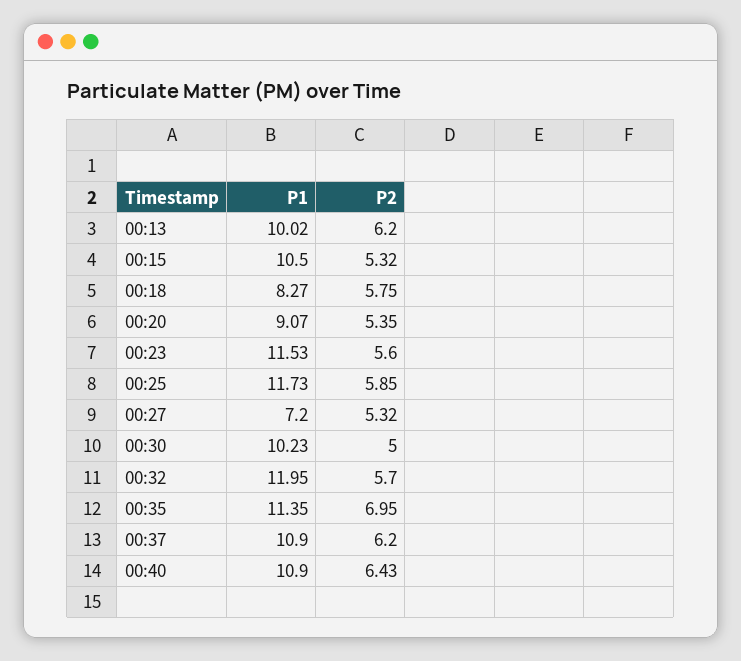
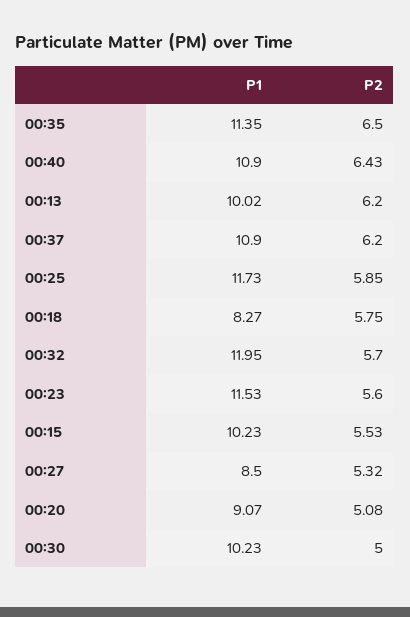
  {
    "P1": {
      "00:13": 10.02,
-     "00:15": 10.5,
+     "00:15": 10.23,
      "00:18": 8.27,
      "00:20": 9.07,
      "00:23": 11.53,
      "00:25": 11.73,
-     "00:27": 7.2,
+     "00:27": 8.5,
      "00:30": 10.23,
      "00:32": 11.95,
      "00:35": 11.35,
      "00:37": 10.9,
      "00:40": 10.9
    },
    "P2": {
      "00:13": 6.2,
-     "00:15": 5.32,
+     "00:15": 5.53,
      "00:18": 5.75,
-     "00:20": 5.35,
+     "00:20": 5.08,
      "00:23": 5.6,
      "00:25": 5.85,
      "00:27": 5.32,
      "00:30": 5,
      "00:32": 5.7,
-     "00:35": 6.95,
+     "00:35": 6.5,
      "00:37": 6.2,
      "00:40": 6.43
    }
  }

